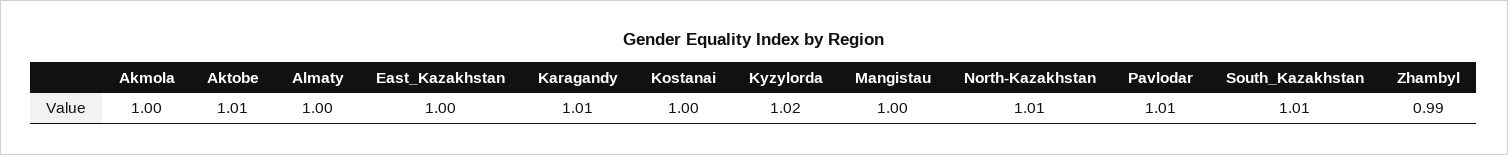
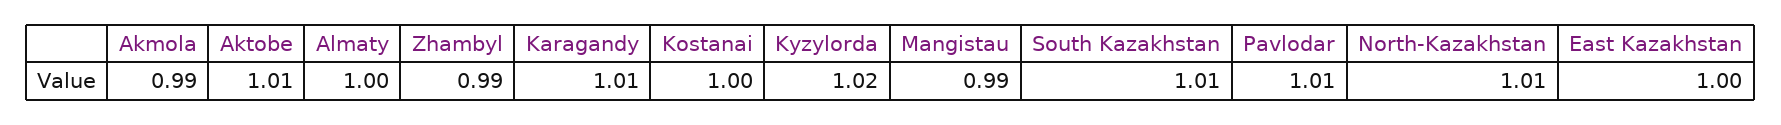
  {
-   "Akmola": 1,
+   "Akmola": 0.99,
    "Aktobe": 1.01,
    "Almaty": 1,
    "East_Kazakhstan": 1,
    "Karagandy": 1.01,
    "Kostanai": 1,
    "Kyzylorda": 1.02,
-   "Mangistau": 1,
+   "Mangistau": 0.99,
    "North-Kazakhstan": 1.01,
    "Pavlodar": 1.01,
    "South_Kazakhstan": 1.01,
    "Zhambyl": 0.99
  }

